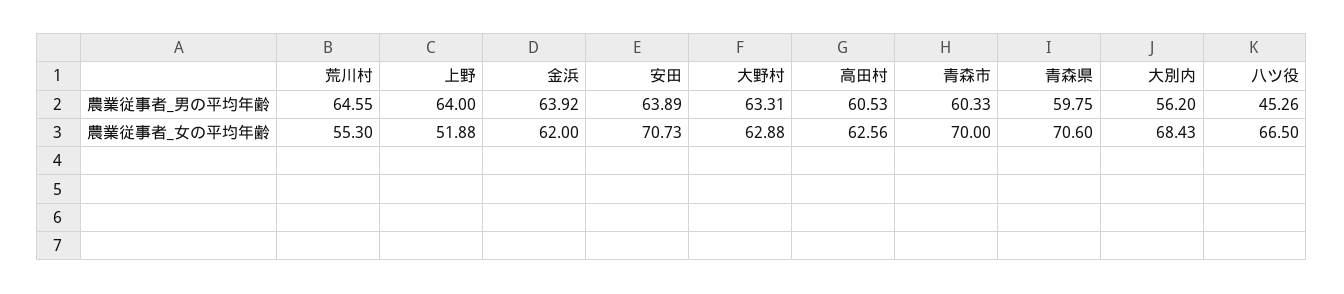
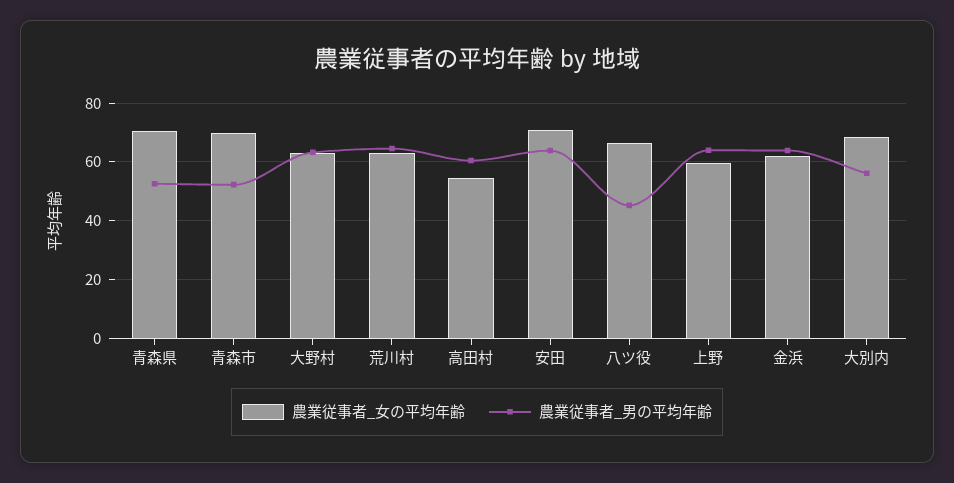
  {
    "農業従事者_男の平均年齢": {
      "荒川村": 64.55,
      "上野": 64,
      "金浜": 63.92,
      "安田": 63.89,
      "大野村": 63.31,
      "高田村": 60.53,
-     "青森市": 60.33,
+     "青森市": 52.5,
-     "青森県": 59.75,
+     "青森県": 52.5,
      "大別内": 56.2,
      "八ツ役": 45.26
    },
    "農業従事者_女の平均年齢": {
-     "荒川村": 55.3,
+     "荒川村": 62.5,
-     "上野": 51.88,
+     "上野": 60,
      "金浜": 62,
      "安田": 70.73,
      "大野村": 62.88,
-     "高田村": 62.56,
+     "高田村": 55,
      "青森市": 70,
      "青森県": 70.6,
      "大別内": 68.43,
      "八ツ役": 66.5
    }
  }

